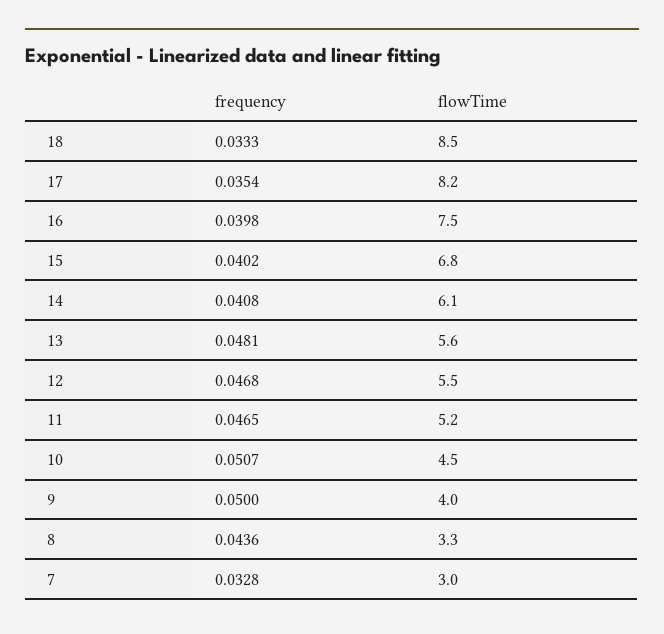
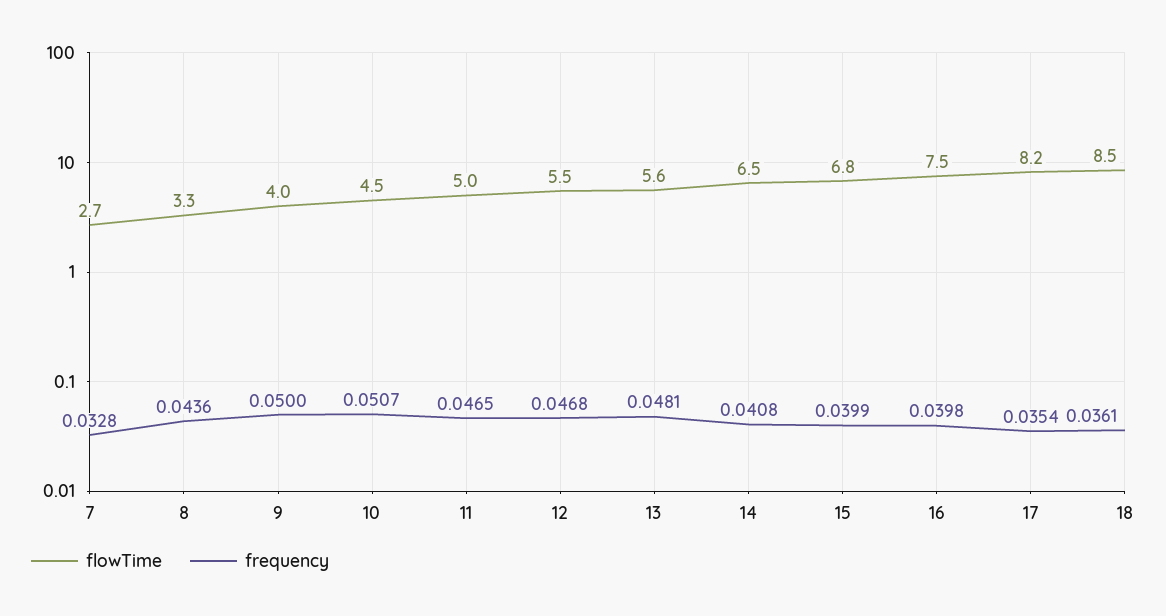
  {
    "frequency": {
-     "18": 0.0333,
+     "18": 0.0361,
      "17": 0.0354,
      "16": 0.0398,
-     "15": 0.0402,
+     "15": 0.0399,
      "14": 0.0408,
      "13": 0.0481,
      "12": 0.0468,
      "11": 0.0465,
      "10": 0.0507,
      "9": 0.05,
      "8": 0.0436,
      "7": 0.0328
    },
    "flowTime": {
      "18": 8.5,
      "17": 8.2,
      "16": 7.5,
      "15": 6.8,
-     "14": 6.1,
+     "14": 6.5,
      "13": 5.6,
      "12": 5.5,
-     "11": 5.2,
+     "11": 5,
      "10": 4.5,
      "9": 4,
      "8": 3.3,
-     "7": 3
+     "7": 2.7
    }
  }

